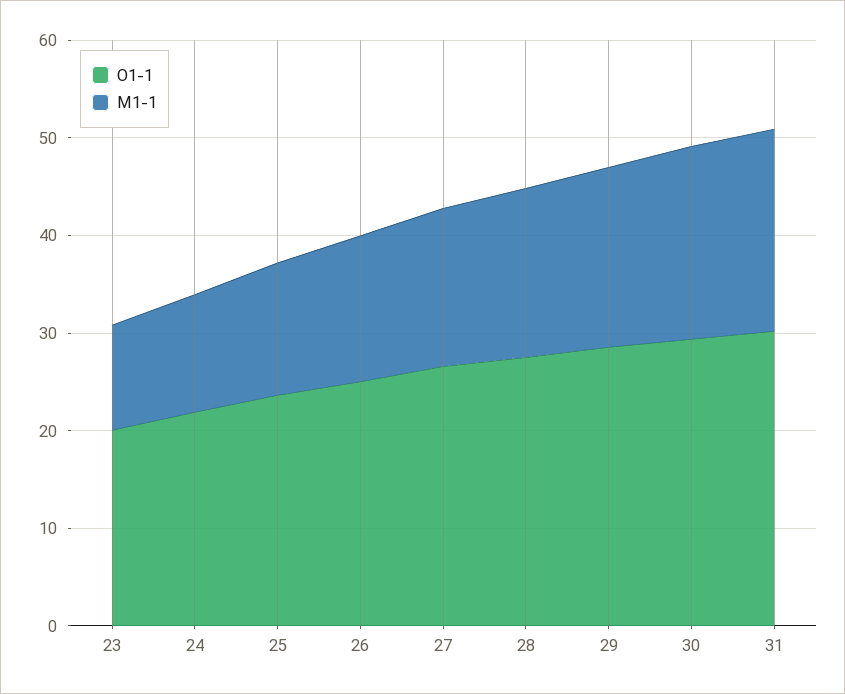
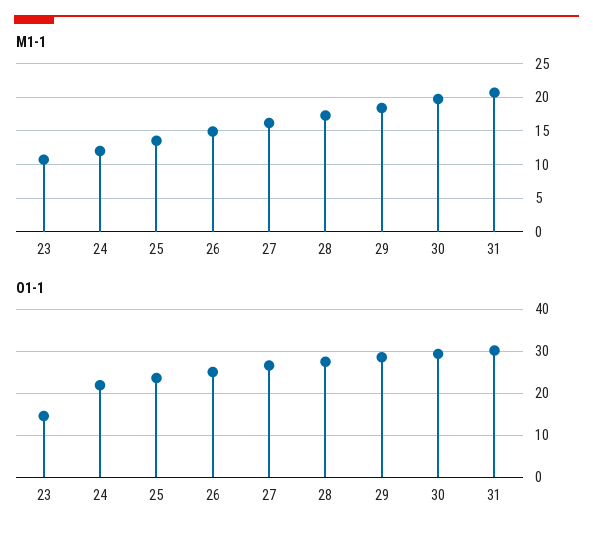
  {
    "O1-1": {
-     "23": 20,
+     "23": 14,
      "24": 22,
      "25": 24,
      "26": 26,
      "27": 26,
      "28": 28,
      "29": 28,
      "30": 30,
      "31": 30
    },
    "M1-1": {
      "23": 11,
      "24": 12,
      "25": 14,
      "26": 15,
      "27": 16,
      "28": 17,
      "29": 18,
      "30": 20,
      "31": 21
    }
  }

